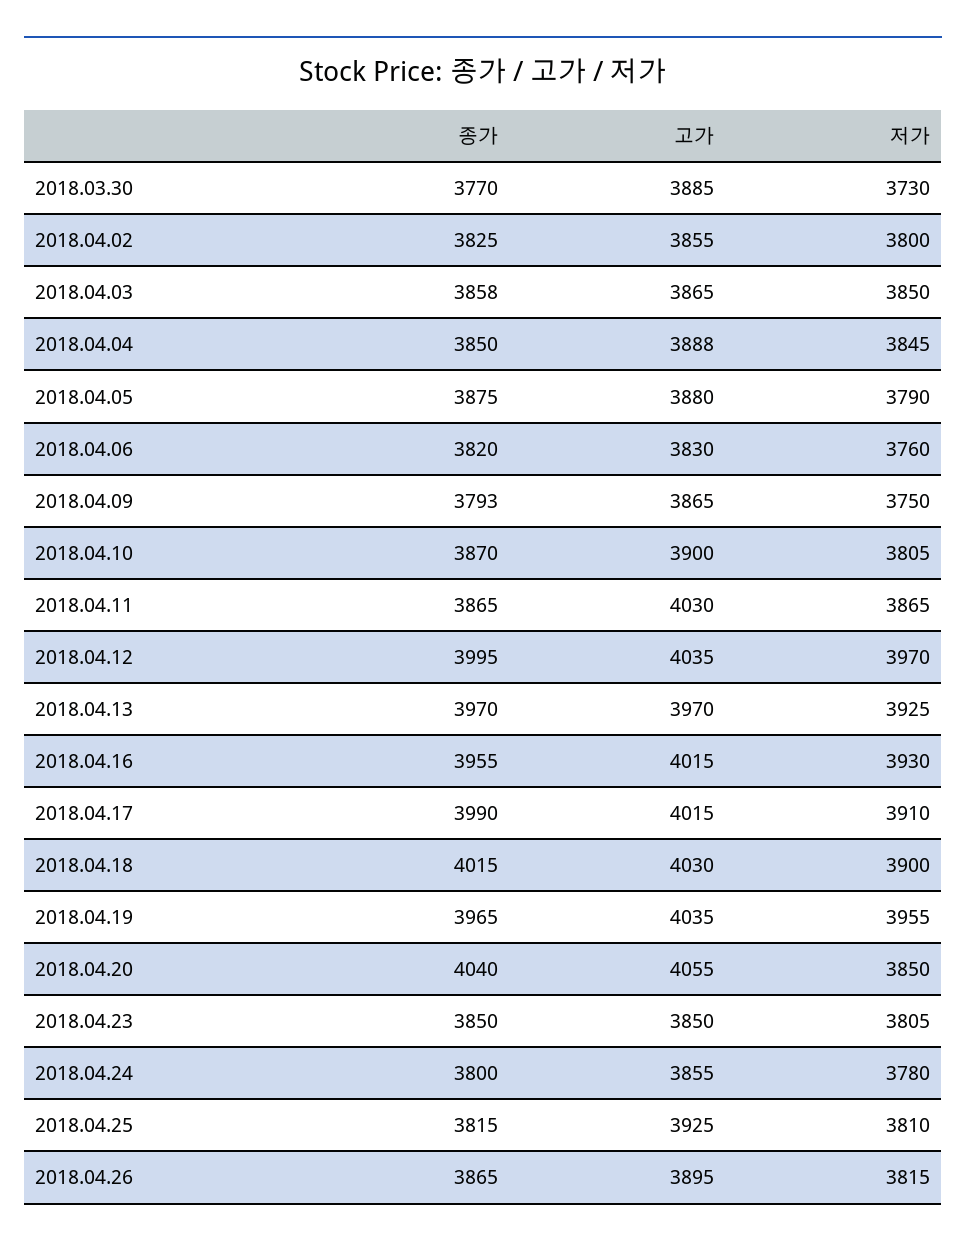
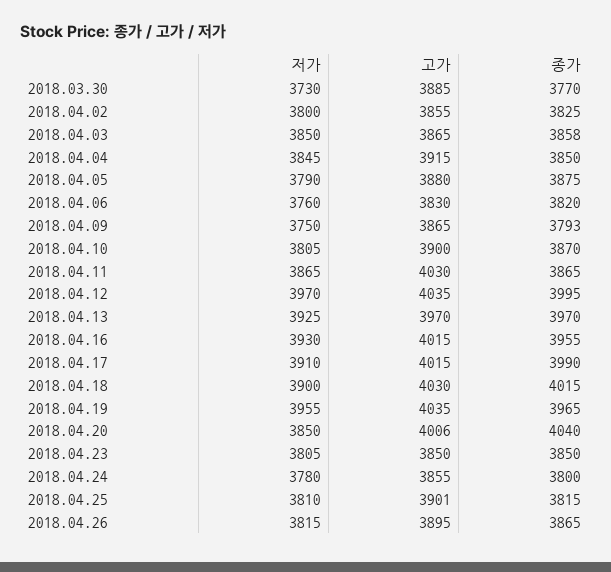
  {
    "종가": {
      "2018.03.30": 3770,
      "2018.04.02": 3825,
      "2018.04.03": 3858,
      "2018.04.04": 3850,
      "2018.04.05": 3875,
      "2018.04.06": 3820,
      "2018.04.09": 3793,
      "2018.04.10": 3870,
      "2018.04.11": 3865,
      "2018.04.12": 3995,
      "2018.04.13": 3970,
      "2018.04.16": 3955,
      "2018.04.17": 3990,
      "2018.04.18": 4015,
      "2018.04.19": 3965,
      "2018.04.20": 4040,
      "2018.04.23": 3850,
      "2018.04.24": 3800,
      "2018.04.25": 3815,
      "2018.04.26": 3865
    },
    "고가": {
      "2018.03.30": 3885,
      "2018.04.02": 3855,
      "2018.04.03": 3865,
-     "2018.04.04": 3888,
+     "2018.04.04": 3915,
      "2018.04.05": 3880,
      "2018.04.06": 3830,
      "2018.04.09": 3865,
      "2018.04.10": 3900,
      "2018.04.11": 4030,
      "2018.04.12": 4035,
      "2018.04.13": 3970,
      "2018.04.16": 4015,
      "2018.04.17": 4015,
      "2018.04.18": 4030,
      "2018.04.19": 4035,
-     "2018.04.20": 4055,
+     "2018.04.20": 4006,
      "2018.04.23": 3850,
      "2018.04.24": 3855,
-     "2018.04.25": 3925,
+     "2018.04.25": 3901,
      "2018.04.26": 3895
    },
    "저가": {
      "2018.03.30": 3730,
      "2018.04.02": 3800,
      "2018.04.03": 3850,
      "2018.04.04": 3845,
      "2018.04.05": 3790,
      "2018.04.06": 3760,
      "2018.04.09": 3750,
      "2018.04.10": 3805,
      "2018.04.11": 3865,
      "2018.04.12": 3970,
      "2018.04.13": 3925,
      "2018.04.16": 3930,
      "2018.04.17": 3910,
      "2018.04.18": 3900,
      "2018.04.19": 3955,
      "2018.04.20": 3850,
      "2018.04.23": 3805,
      "2018.04.24": 3780,
      "2018.04.25": 3810,
      "2018.04.26": 3815
    }
  }

